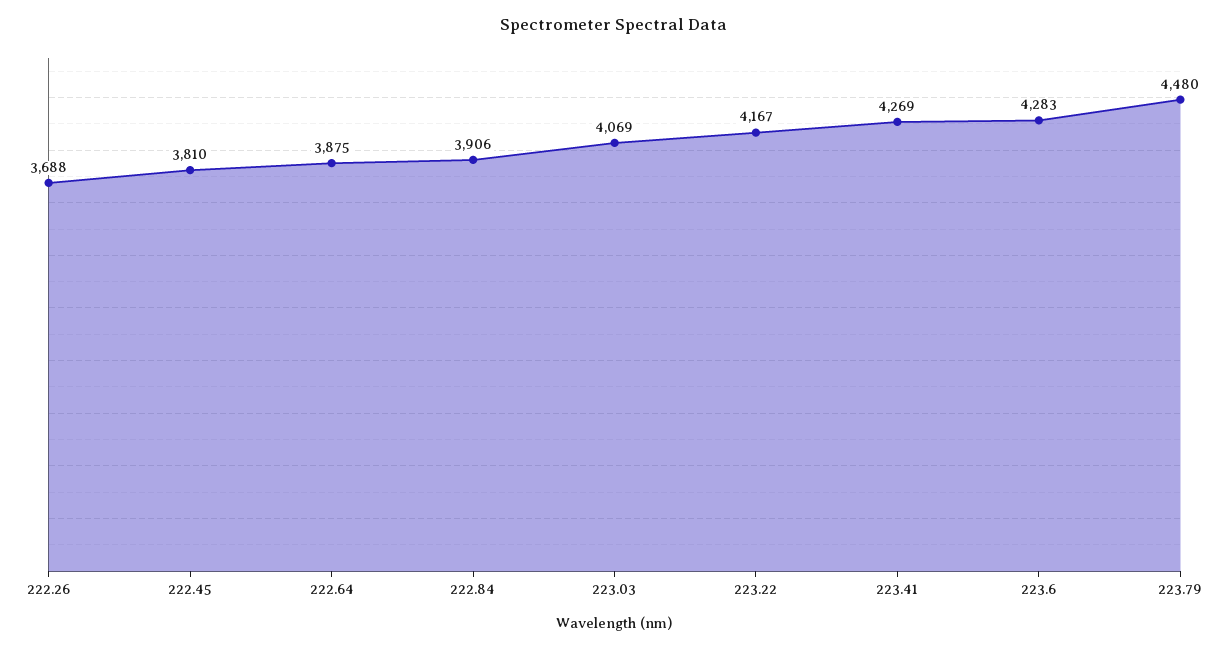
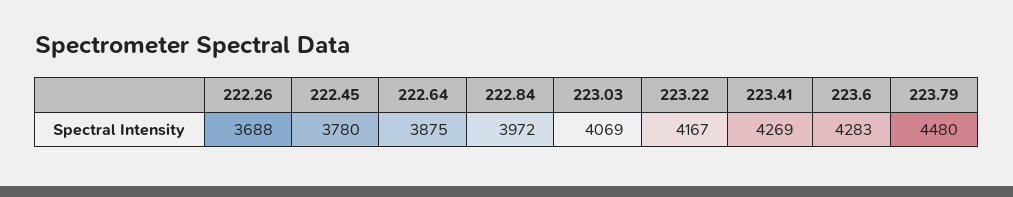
  {
    "222.26": 3688,
-   "222.45": 3810,
+   "222.45": 3780,
    "222.64": 3875,
-   "222.84": 3906,
+   "222.84": 3972,
    "223.03": 4069,
    "223.22": 4167,
    "223.41": 4269,
    "223.6": 4283,
    "223.79": 4480
  }

